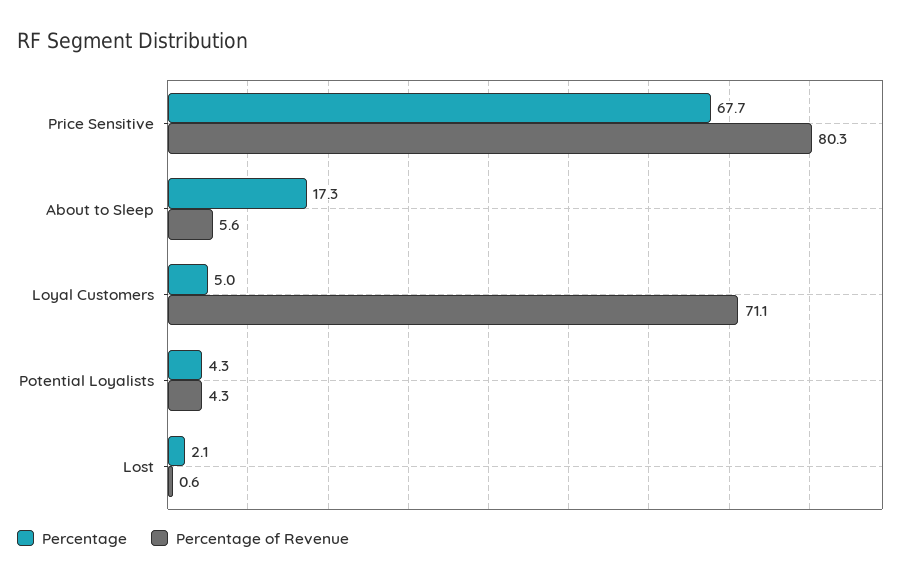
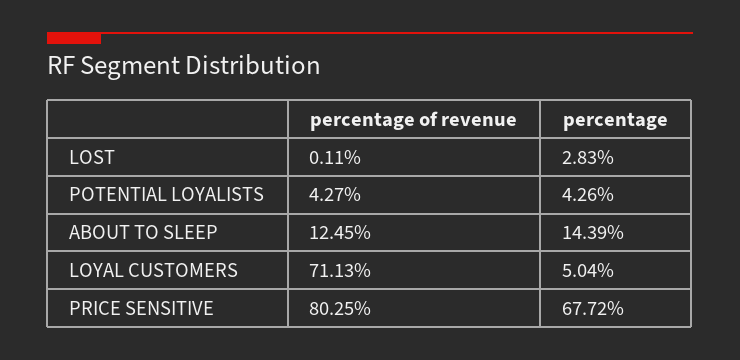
  {
    "Percentage": {
      "Price Sensitive": 67.72,
-     "About to Sleep": 17.3,
+     "About to Sleep": 14.39,
      "Loyal Customers": 5.04,
      "Potential Loyalists": 4.26,
-     "Lost": 2.1
+     "Lost": 2.83
    },
    "Percentage of Revenue": {
      "Price Sensitive": 80.25,
-     "About to Sleep": 5.6,
+     "About to Sleep": 12.45,
      "Loyal Customers": 71.13,
      "Potential Loyalists": 4.27,
-     "Lost": 0.6
+     "Lost": 0.11
    }
  }

